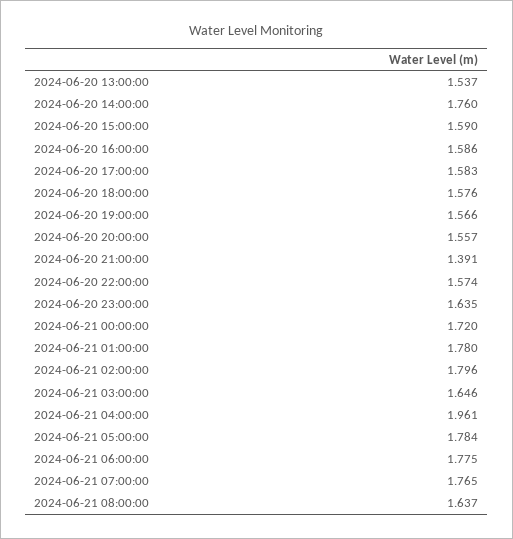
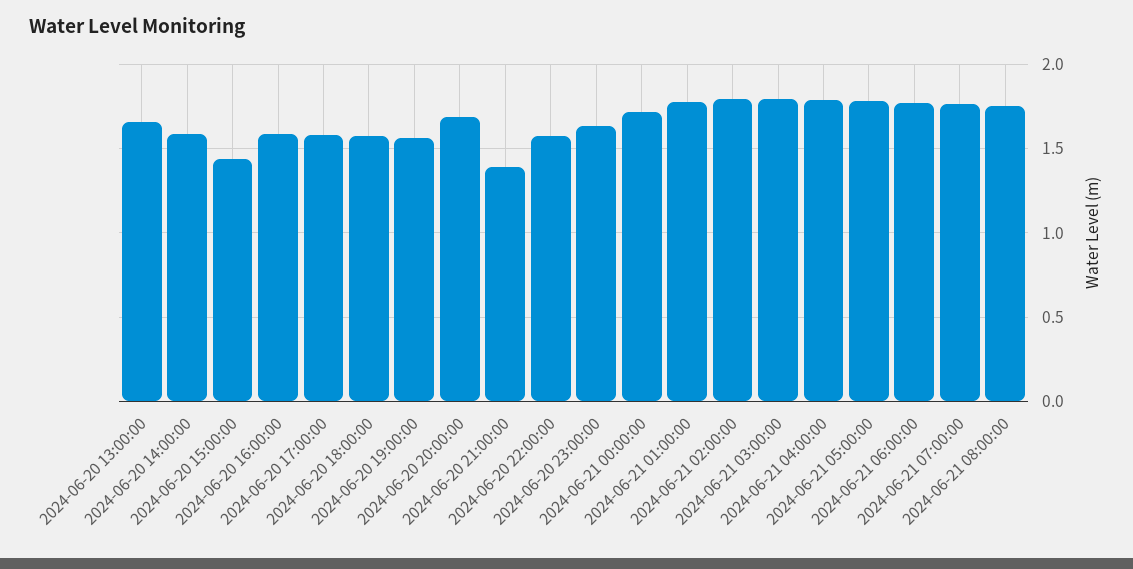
  {
-   "2024-06-20 13:00:00": 1.537,
+   "2024-06-20 13:00:00": 1.65,
-   "2024-06-20 14:00:00": 1.76,
+   "2024-06-20 14:00:00": 1.6,
-   "2024-06-20 15:00:00": 1.59,
+   "2024-06-20 15:00:00": 1.45,
    "2024-06-20 16:00:00": 1.586,
    "2024-06-20 17:00:00": 1.583,
    "2024-06-20 18:00:00": 1.576,
    "2024-06-20 19:00:00": 1.566,
-   "2024-06-20 20:00:00": 1.557,
+   "2024-06-20 20:00:00": 1.7,
    "2024-06-20 21:00:00": 1.391,
    "2024-06-20 22:00:00": 1.574,
    "2024-06-20 23:00:00": 1.635,
    "2024-06-21 00:00:00": 1.72,
    "2024-06-21 01:00:00": 1.78,
    "2024-06-21 02:00:00": 1.796,
-   "2024-06-21 03:00:00": 1.646,
+   "2024-06-21 03:00:00": 1.8,
-   "2024-06-21 04:00:00": 1.961,
+   "2024-06-21 04:00:00": 1.8,
    "2024-06-21 05:00:00": 1.784,
    "2024-06-21 06:00:00": 1.775,
    "2024-06-21 07:00:00": 1.765,
-   "2024-06-21 08:00:00": 1.637
+   "2024-06-21 08:00:00": 1.75
  }

